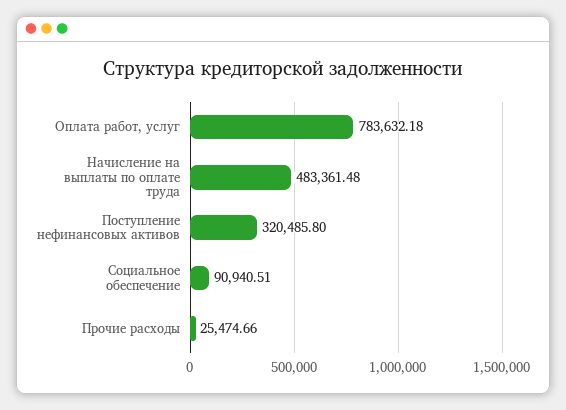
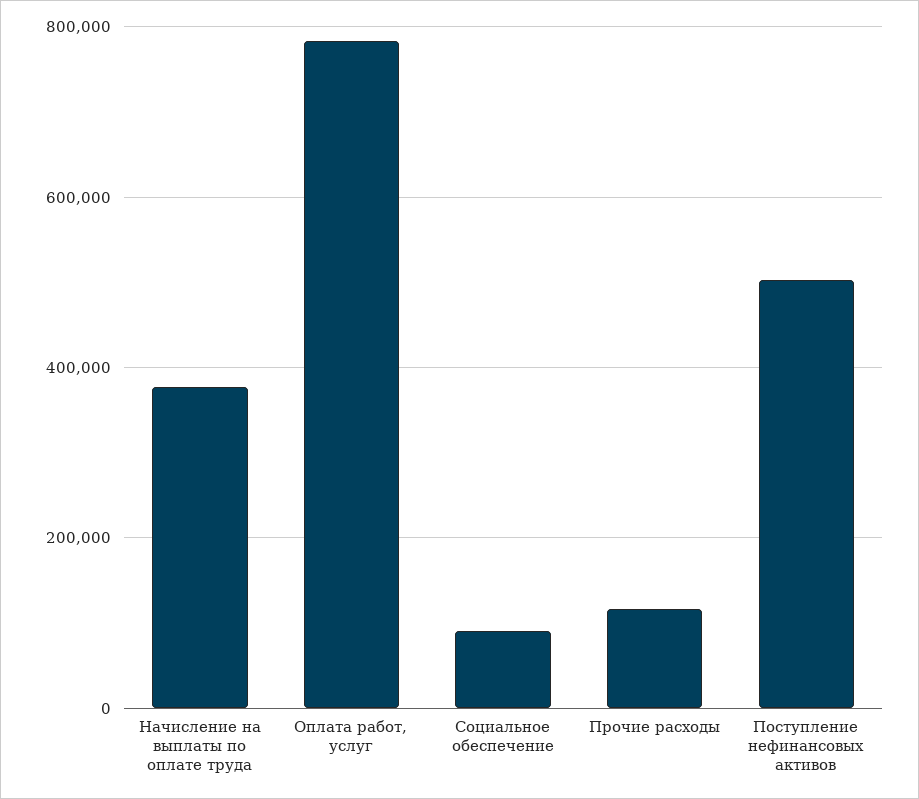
  {
    "Оплата работ, услуг": 783632.18,
-   "Начисление на выплаты по оплате труда": 483361.48,
+   "Начисление на выплаты по оплате труда": 380000,
-   "Поступление нефинансовых активов": 320485.8,
+   "Поступление нефинансовых активов": 500000,
    "Социальное обеспечение": 90940.51,
-   "Прочие расходы": 25474.66
+   "Прочие расходы": 120000
  }

